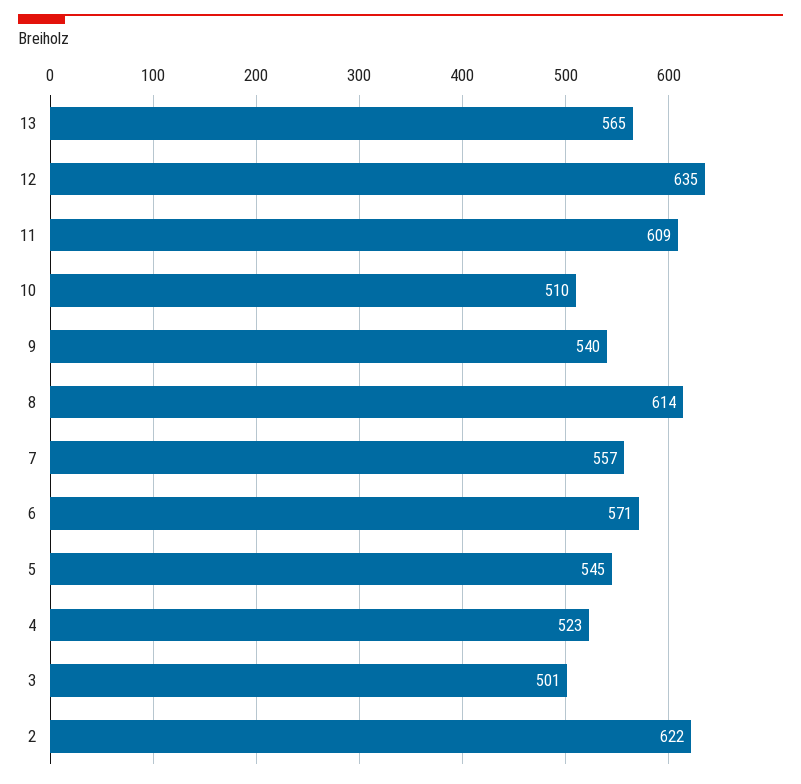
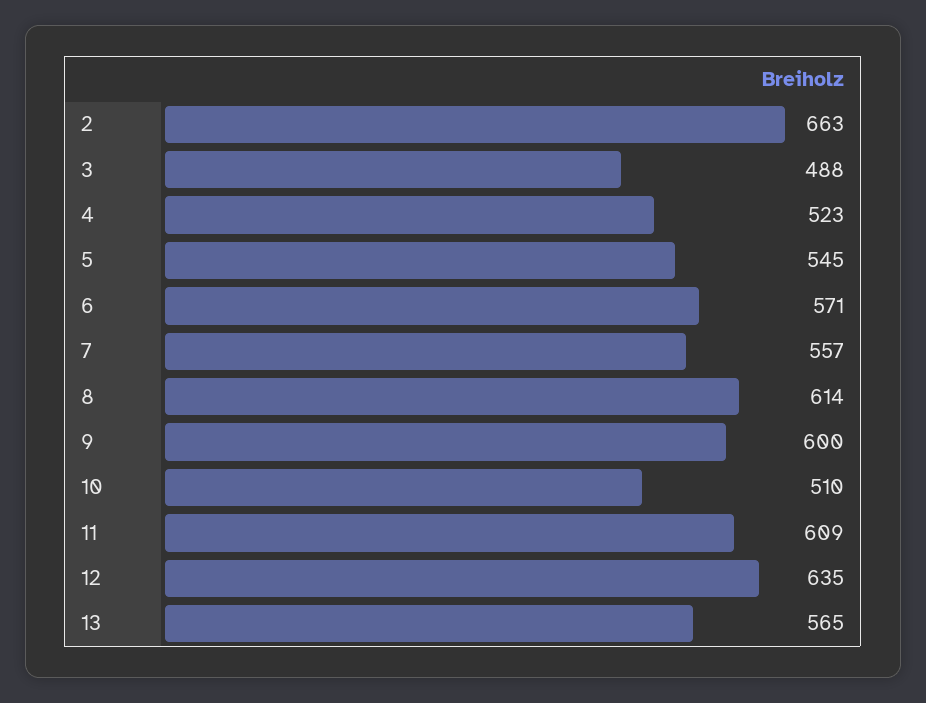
  {
    "13": 565,
    "12": 635,
    "11": 609,
    "10": 510,
-   "9": 540,
+   "9": 600,
    "8": 614,
    "7": 557,
    "6": 571,
    "5": 545,
    "4": 523,
-   "3": 501,
+   "3": 488,
-   "2": 622
+   "2": 663
  }

